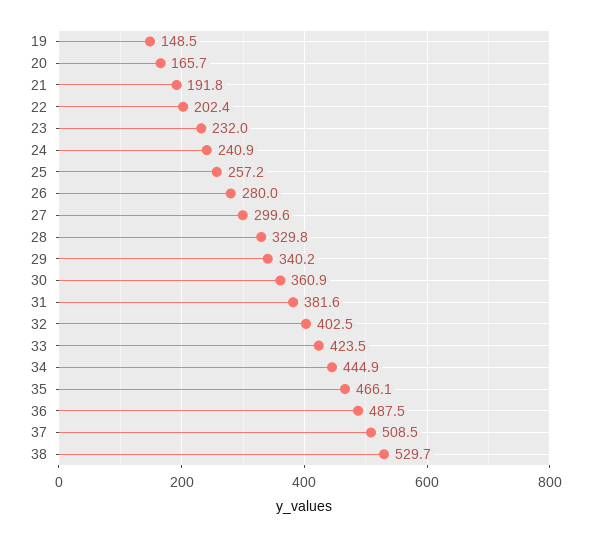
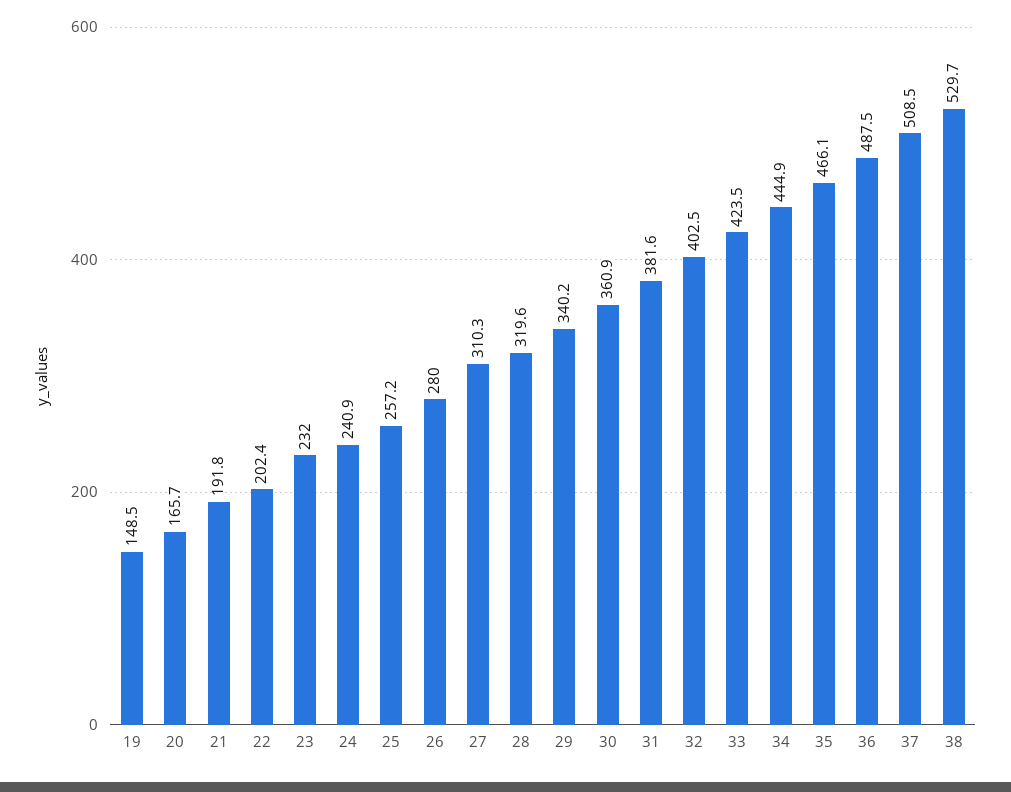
  {
    "19": 148.5,
    "20": 165.7,
    "21": 191.8,
    "22": 202.4,
    "23": 232,
    "24": 240.9,
    "25": 257.2,
    "26": 280,
-   "27": 299.6,
+   "27": 310.3,
-   "28": 329.8,
+   "28": 319.6,
    "29": 340.2,
    "30": 360.9,
    "31": 381.6,
    "32": 402.5,
    "33": 423.5,
    "34": 444.9,
    "35": 466.1,
    "36": 487.5,
    "37": 508.5,
    "38": 529.7
  }

